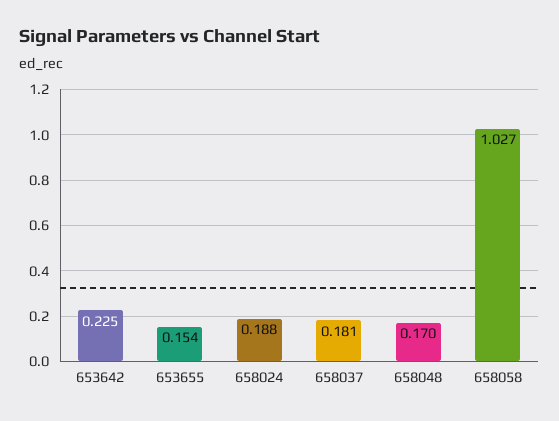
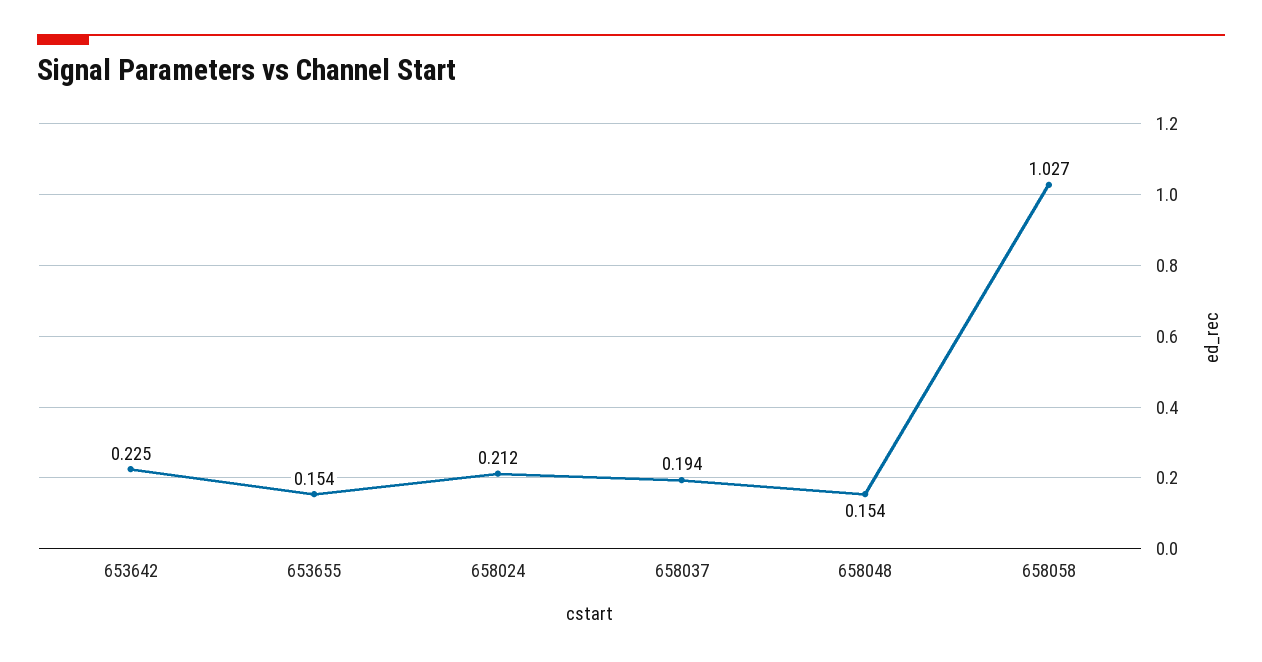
  {
    "653642": 0.225,
    "653655": 0.154,
-   "658024": 0.188,
+   "658024": 0.212,
-   "658037": 0.181,
+   "658037": 0.194,
-   "658048": 0.17,
+   "658048": 0.154,
    "658058": 1.027
  }

